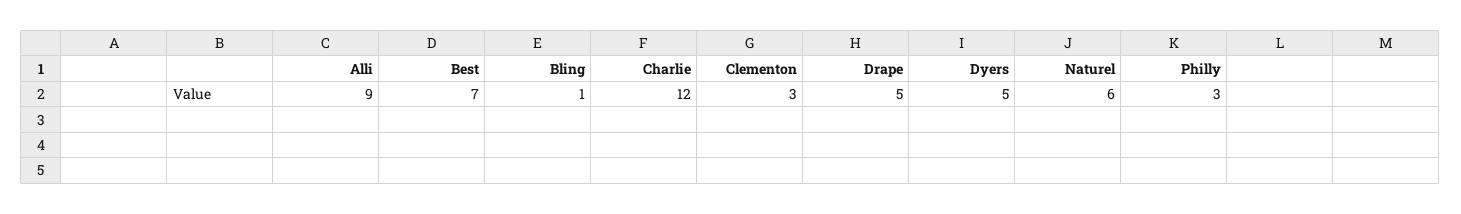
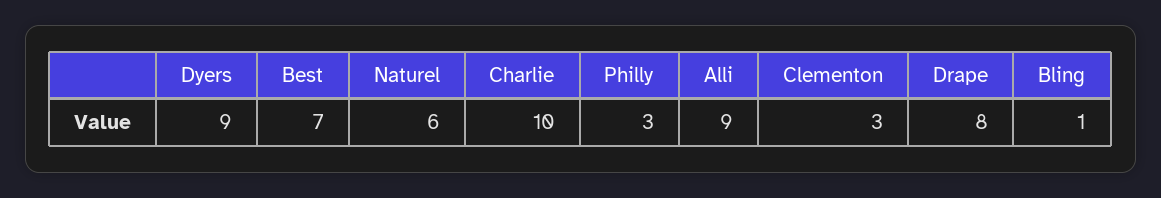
  {
    "Alli": 9,
    "Best": 7,
    "Bling": 1,
-   "Charlie": 12,
+   "Charlie": 10,
    "Clementon": 3,
-   "Drape": 5,
+   "Drape": 8,
-   "Dyers": 5,
+   "Dyers": 9,
    "Naturel": 6,
    "Philly": 3
  }

